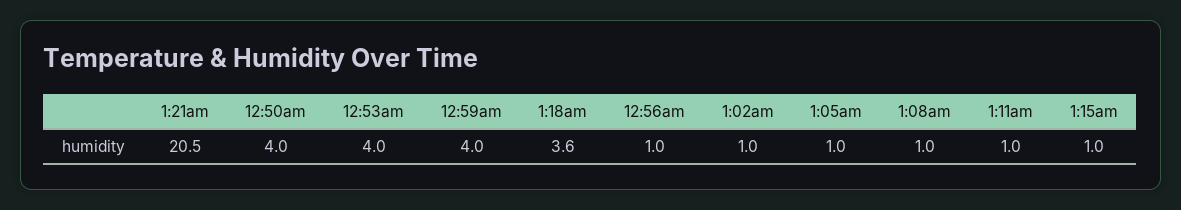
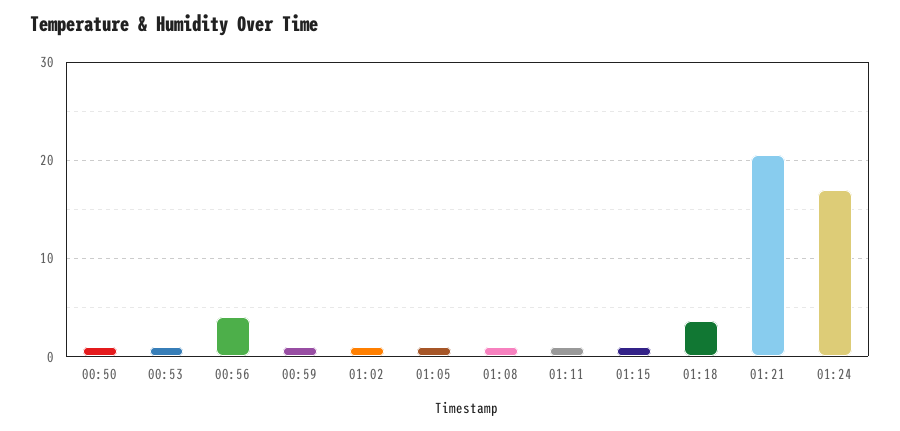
  {
    "1:21am": 20.5,
-   "12:50am": 4,
+   "12:50am": 1,
-   "12:53am": 4,
+   "12:53am": 1,
-   "12:59am": 4,
+   "12:59am": 1,
    "1:18am": 3.6,
-   "12:56am": 1,
+   "12:56am": 4,
    "1:02am": 1,
    "1:05am": 1,
    "1:08am": 1,
    "1:11am": 1,
-   "1:15am": 1
+   "1:15am": 1,
+   "01:24": 17
  }

